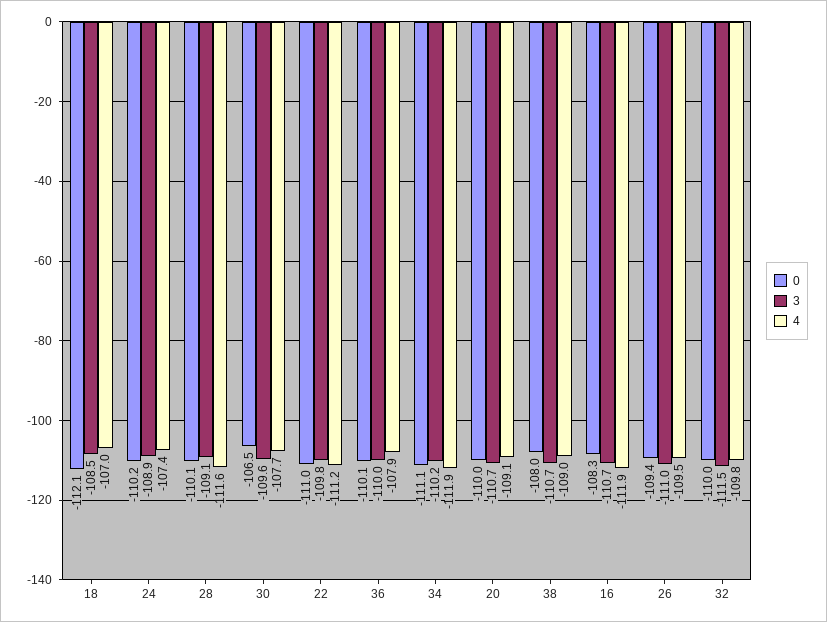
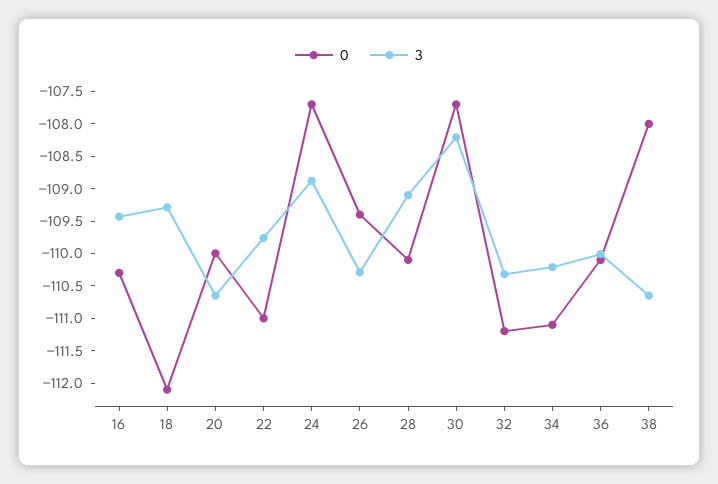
  {
    "0": {
      "18": -112.1,
-     "24": -110.2,
+     "24": -107.75,
      "28": -110.1,
-     "30": -106.5,
+     "30": -107.75,
      "22": -111,
      "36": -110.1,
      "34": -111.1,
      "20": -110,
      "38": -108,
-     "16": -108.3,
+     "16": -110.25,
      "26": -109.4,
-     "32": -110
+     "32": -111.25
    },
    "3": {
-     "18": -108.5,
+     "18": -109.25,
      "24": -108.9,
      "28": -109.1,
-     "30": -109.6,
+     "30": -108.25,
      "22": -109.8,
      "36": -110,
      "34": -110.2,
      "20": -110.7,
      "38": -110.7,
-     "16": -110.7,
+     "16": -109.5,
-     "26": -111,
+     "26": -110.25,
-     "32": -111.5
+     "32": -110.25
-   },
+   }
-   "4": {
-     "18": -107,
-     "24": -107.4,
-     "28": -111.6,
-     "30": -107.7,
-     "22": -111.2,
-     "36": -107.9,
-     "34": -111.9,
-     "20": -109.1,
-     "38": -109,
-     "16": -111.9,
-     "26": -109.5,
-     "32": -109.8
-   }
  }

